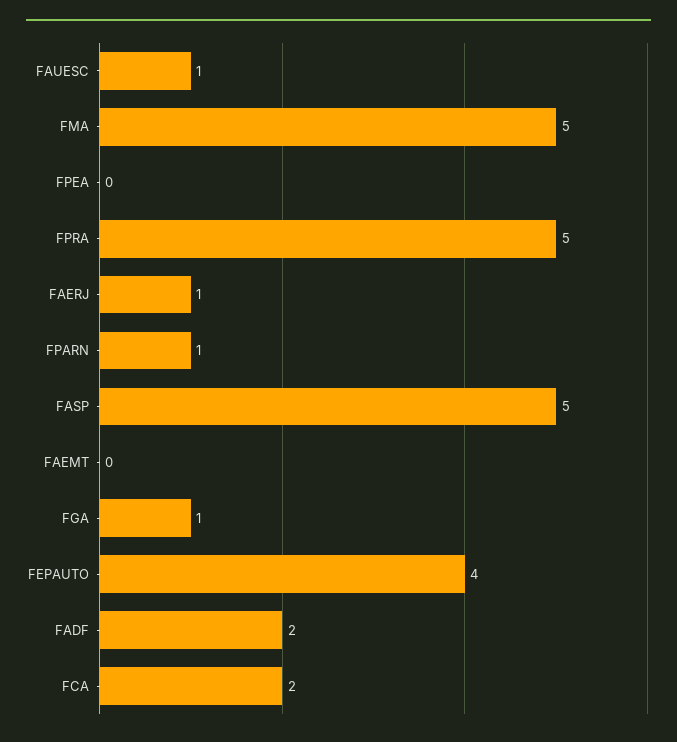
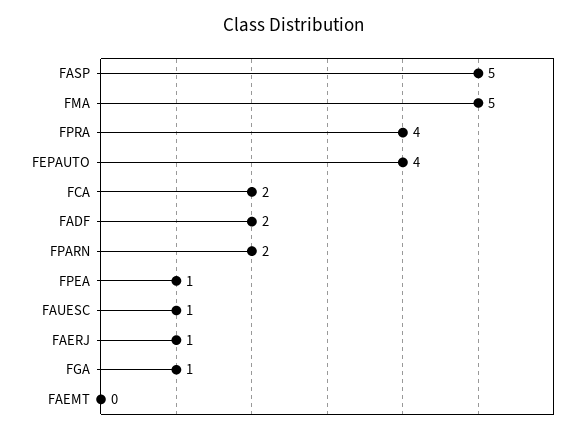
  {
    "FAUESC": 1,
    "FMA": 5,
-   "FPEA": 0,
+   "FPEA": 1,
-   "FPRA": 5,
+   "FPRA": 4,
    "FAERJ": 1,
-   "FPARN": 1,
+   "FPARN": 2,
    "FASP": 5,
    "FAEMT": 0,
    "FGA": 1,
    "FEPAUTO": 4,
    "FADF": 2,
    "FCA": 2
  }

